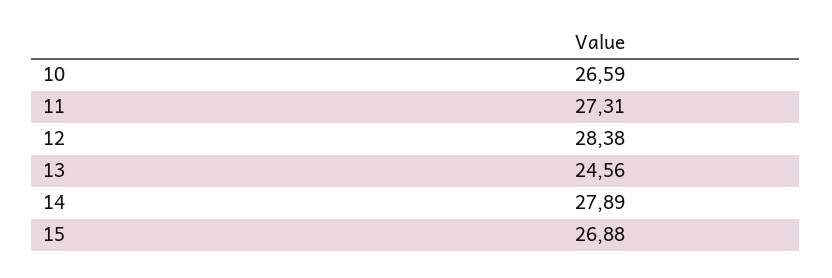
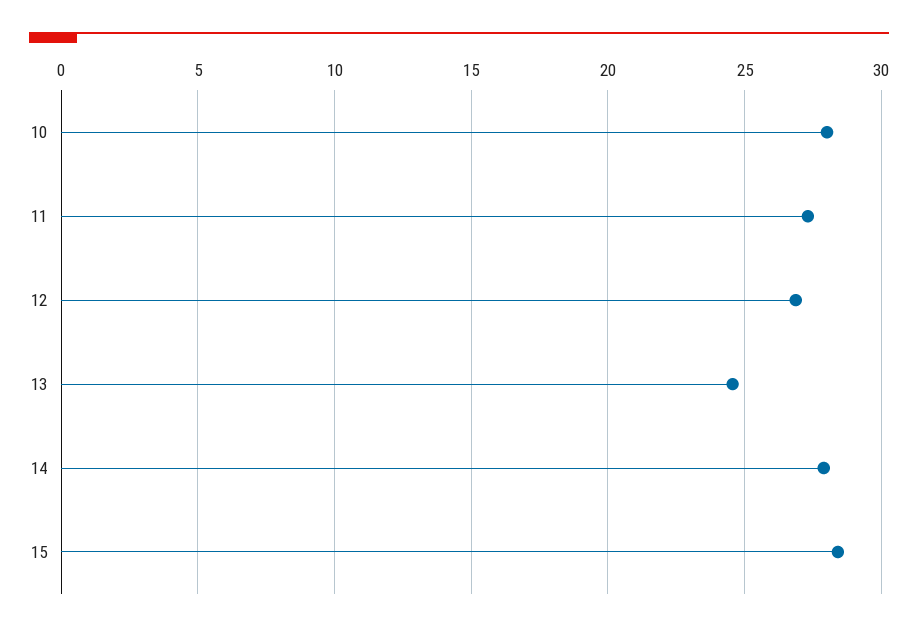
  {
-   "10": 26.59,
+   "10": 28,
    "11": 27.31,
-   "12": 28.38,
+   "12": 27,
    "13": 24.56,
    "14": 27.89,
-   "15": 26.88
+   "15": 28.5
  }

